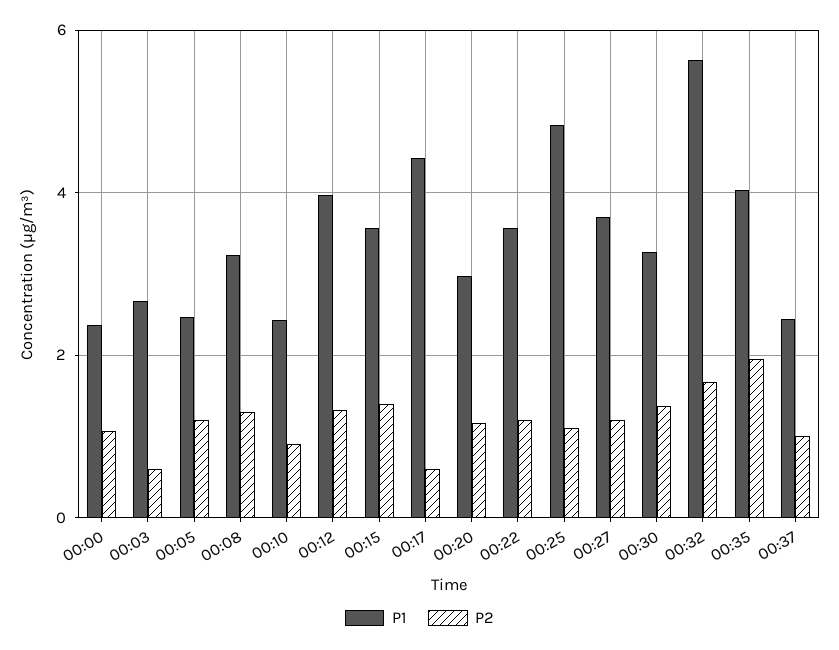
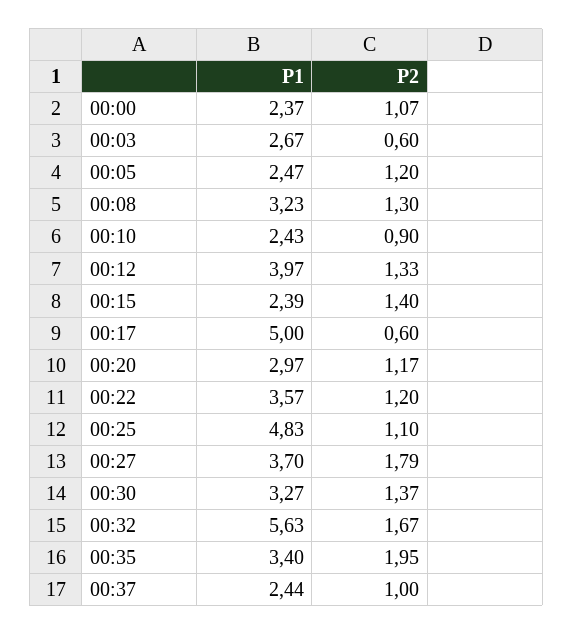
  {
    "P1": {
      "00:00": 2.37,
      "00:03": 2.67,
      "00:05": 2.47,
      "00:08": 3.23,
      "00:10": 2.43,
      "00:12": 3.97,
-     "00:15": 3.6,
+     "00:15": 2.39,
-     "00:17": 4.4,
+     "00:17": 5,
      "00:20": 2.97,
      "00:22": 3.57,
      "00:25": 4.83,
      "00:27": 3.7,
      "00:30": 3.27,
      "00:32": 5.63,
-     "00:35": 4,
+     "00:35": 3.4,
      "00:37": 2.44
    },
    "P2": {
      "00:00": 1.07,
      "00:03": 0.6,
      "00:05": 1.2,
      "00:08": 1.3,
      "00:10": 0.9,
      "00:12": 1.33,
      "00:15": 1.4,
      "00:17": 0.6,
      "00:20": 1.17,
      "00:22": 1.2,
      "00:25": 1.1,
-     "00:27": 1.2,
+     "00:27": 1.79,
      "00:30": 1.37,
      "00:32": 1.67,
      "00:35": 1.95,
      "00:37": 1
    }
  }

